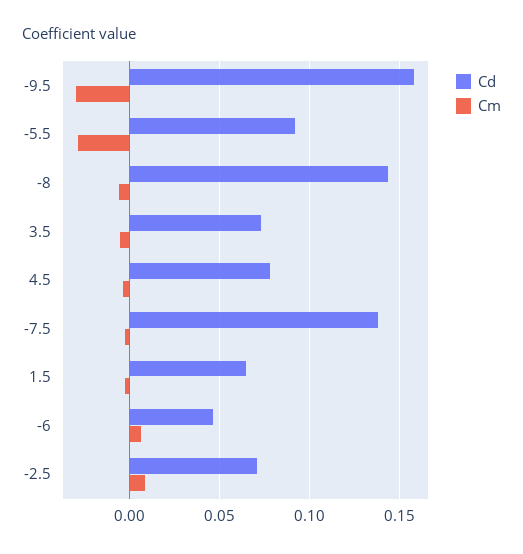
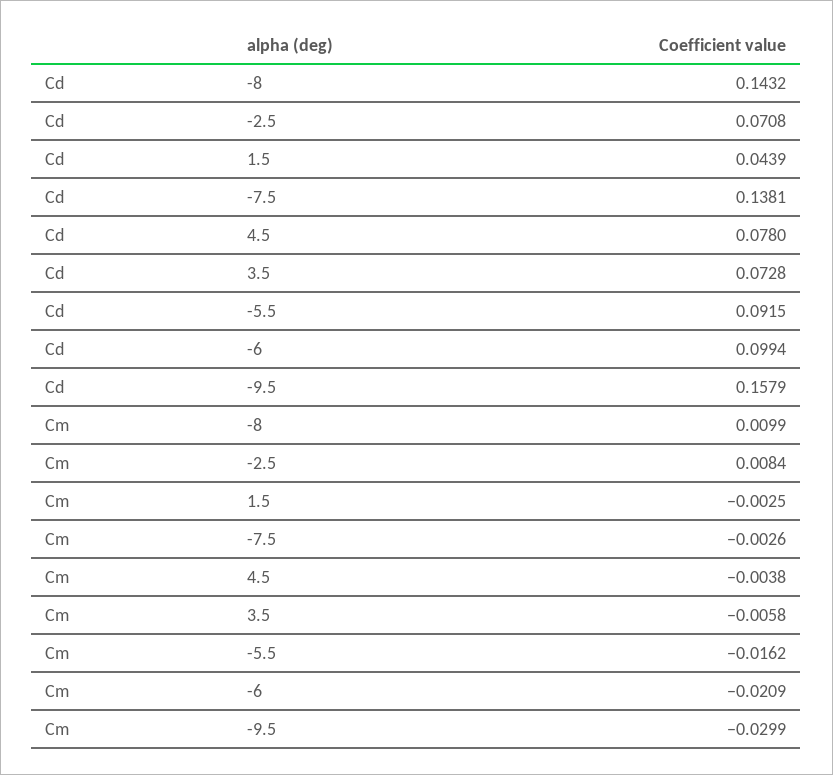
  {
    "Cd": {
      "-9.5": 0.1579,
      "-5.5": 0.0915,
      "-8": 0.1432,
      "3.5": 0.0728,
      "4.5": 0.078,
      "-7.5": 0.1381,
-     "1.5": 0.065,
+     "1.5": 0.0439,
-     "-6": 0.045,
+     "-6": 0.0994,
      "-2.5": 0.0708
    },
    "Cm": {
      "-9.5": -0.0299,
-     "-5.5": -0.03,
+     "-5.5": -0.0162,
-     "-8": -0.005,
+     "-8": 0.0099,
      "3.5": -0.0058,
      "4.5": -0.0038,
      "-7.5": -0.0026,
      "1.5": -0.0025,
-     "-6": 0.005,
+     "-6": -0.0209,
      "-2.5": 0.0084
    }
  }

